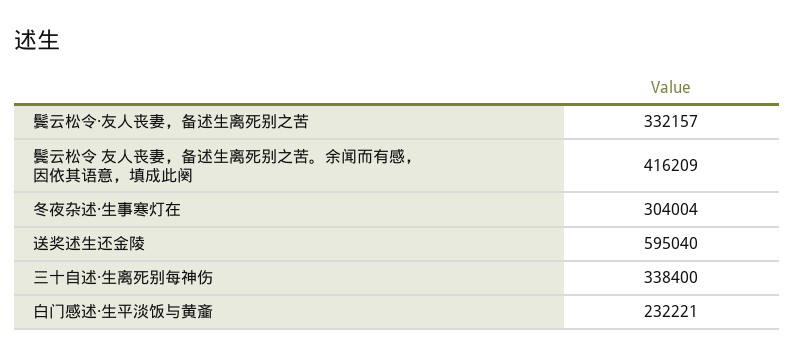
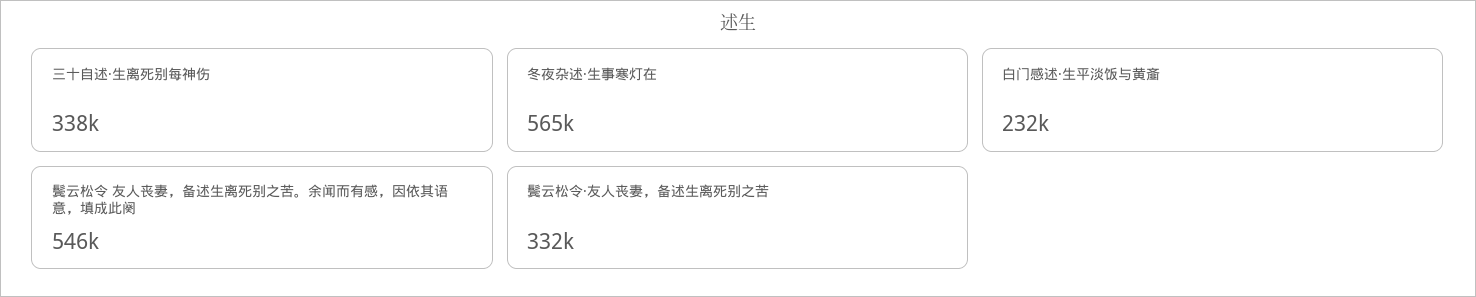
  {
    "鬓云松令·友人丧妻，备述生离死别之苦": 332157,
-   "鬓云松令 友人丧妻，备述生离死别之苦。余闻而有感，因依其语意，填成此阕": 416209,
+   "鬓云松令 友人丧妻，备述生离死别之苦。余闻而有感，因依其语意，填成此阕": 546000,
-   "冬夜杂述·生事寒灯在": 304004,
+   "冬夜杂述·生事寒灯在": 565000,
-   "送奖述生还金陵": 595040,
    "三十自述·生离死别每神伤": 338400,
    "白门感述·生平淡饭与黄齑": 232221
  }

